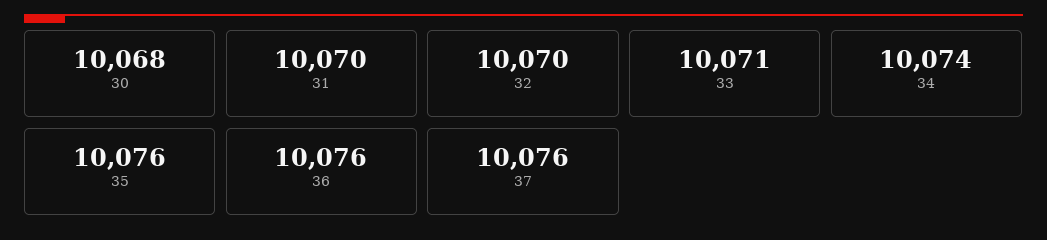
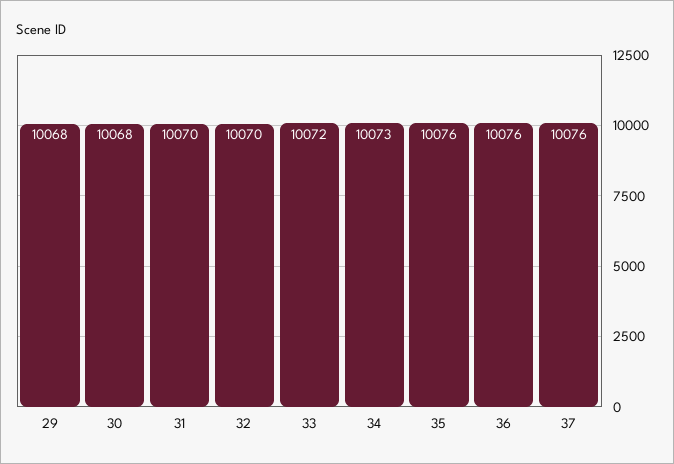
  {
    "30": 10068,
    "31": 10070,
    "32": 10070,
-   "33": 10071,
+   "33": 10072,
-   "34": 10074,
+   "34": 10073,
    "35": 10076,
    "36": 10076,
-   "37": 10076
+   "37": 10076,
+   "29": 10068
  }

